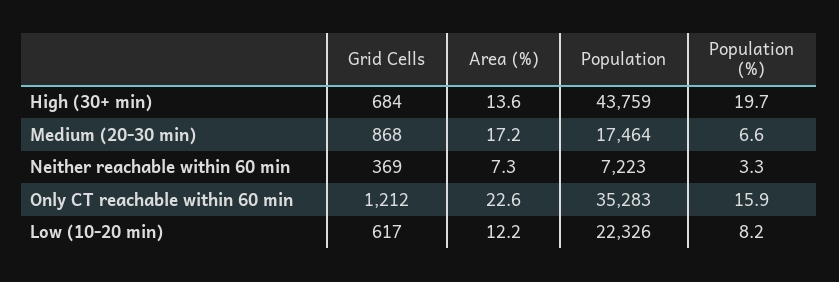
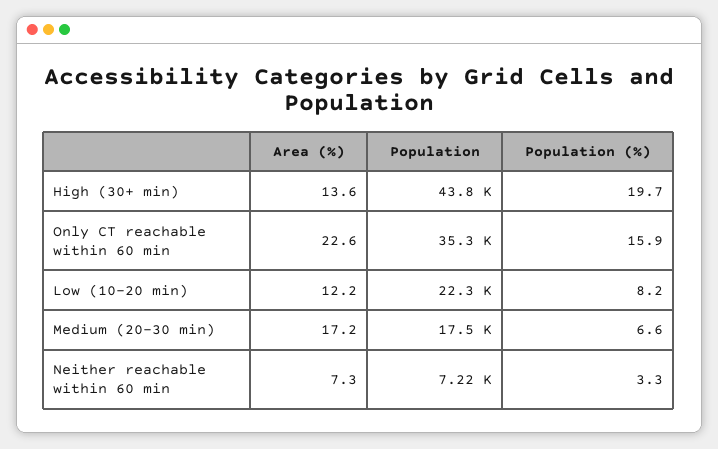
  {
-   "Grid Cells": {
-     "High (30+ min)": 684,
-     "Medium (20-30 min)": 868,
-     "Neither reachable within 60 min": 369,
-     "Only CT reachable within 60 min": 1212,
-     "Low (10-20 min)": 617
-   },
    "Area (%)": {
      "High (30+ min)": 13.6,
      "Medium (20-30 min)": 17.2,
      "Neither reachable within 60 min": 7.3,
      "Only CT reachable within 60 min": 22.6,
      "Low (10-20 min)": 12.2
    },
    "Population": {
      "High (30+ min)": 43759,
      "Medium (20-30 min)": 17464,
      "Neither reachable within 60 min": 7223,
      "Only CT reachable within 60 min": 35283,
      "Low (10-20 min)": 22326
    },
    "Population (%)": {
      "High (30+ min)": 19.7,
      "Medium (20-30 min)": 6.6,
      "Neither reachable within 60 min": 3.3,
      "Only CT reachable within 60 min": 15.9,
      "Low (10-20 min)": 8.2
    }
  }

